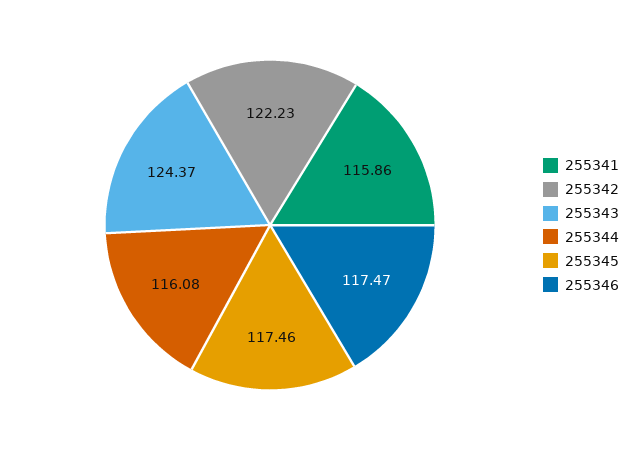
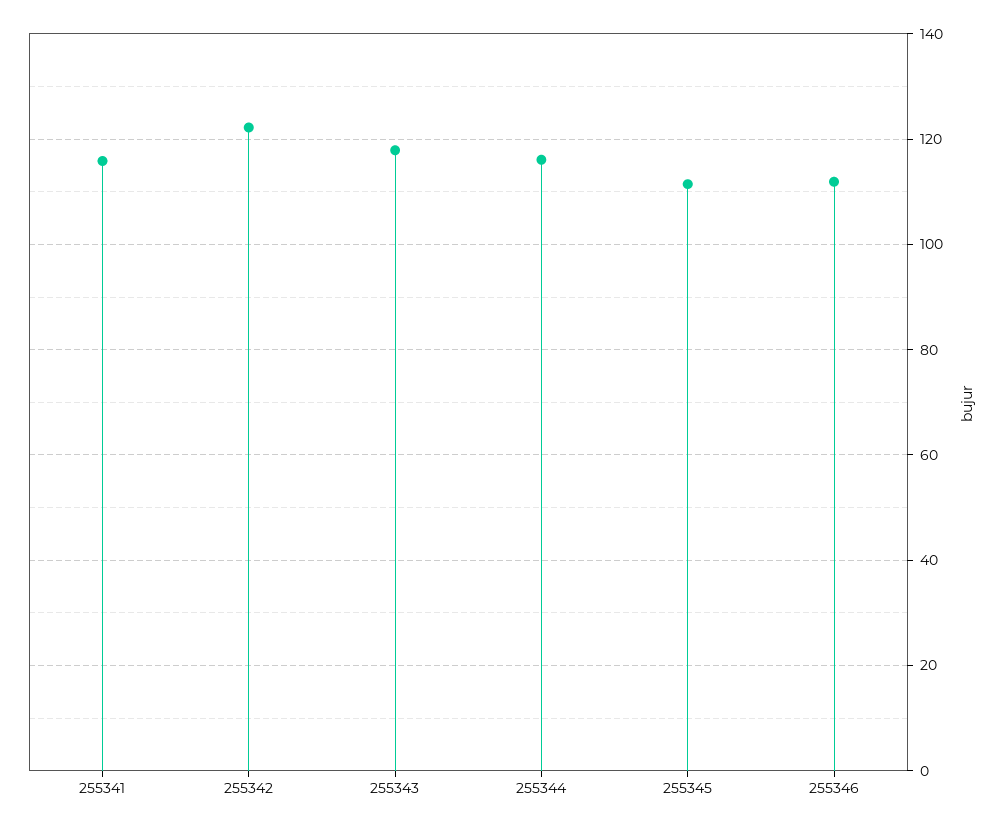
  {
    "255341": 115.86,
    "255342": 122.23,
-   "255343": 124.37,
+   "255343": 118,
    "255344": 116.08,
-   "255345": 117.46,
+   "255345": 112,
-   "255346": 117.47
+   "255346": 112
  }

